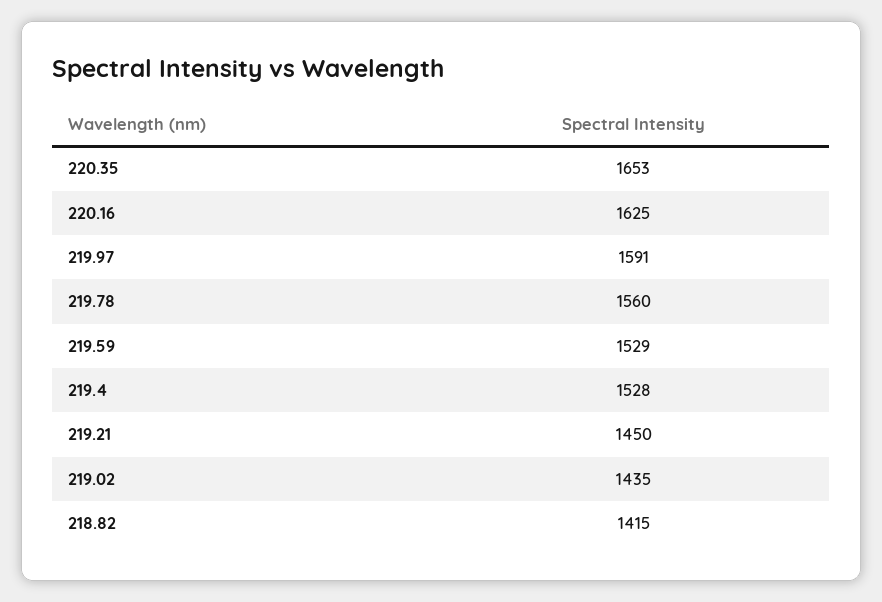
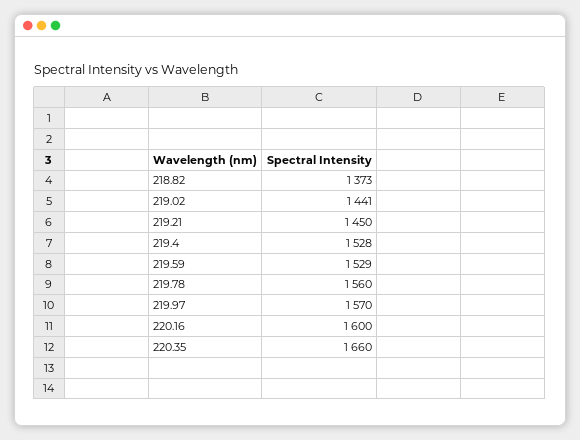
  {
-   "220.35": 1653,
+   "220.35": 1660,
-   "220.16": 1625,
+   "220.16": 1600,
-   "219.97": 1591,
+   "219.97": 1570,
    "219.78": 1560,
    "219.59": 1529,
    "219.4": 1528,
    "219.21": 1450,
-   "219.02": 1435,
+   "219.02": 1441,
-   "218.82": 1415
+   "218.82": 1373
  }

